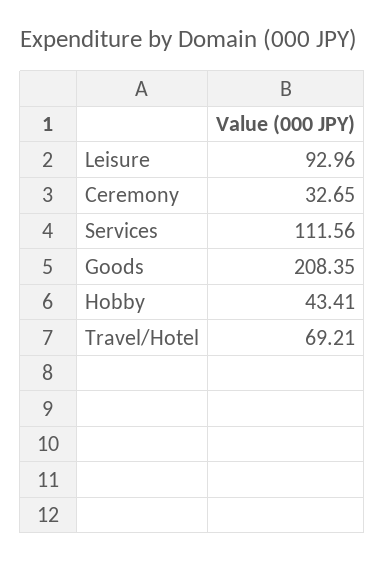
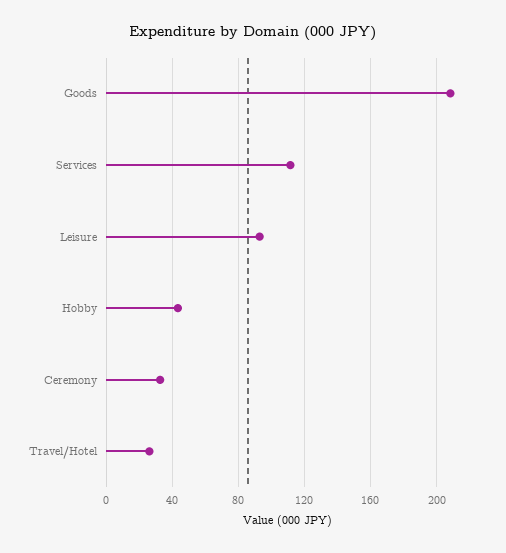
  {
    "Leisure": 92.96,
    "Ceremony": 32.65,
    "Services": 111.56,
    "Goods": 208.35,
    "Hobby": 43.41,
-   "Travel/Hotel": 69.21
+   "Travel/Hotel": 25
  }

